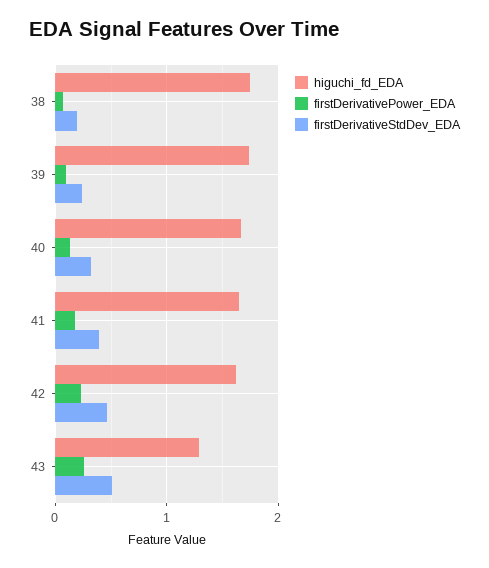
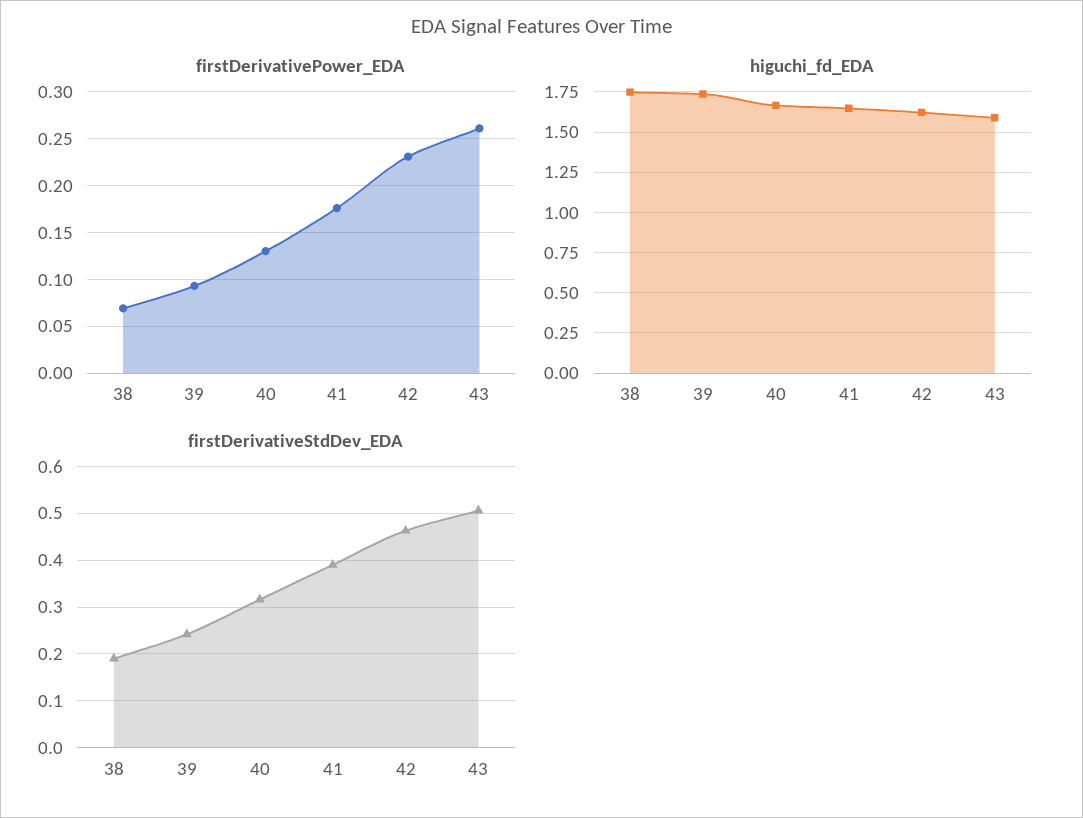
  {
    "higuchi_fd_EDA": {
      "38": 1.75,
      "39": 1.75,
      "40": 1.65,
      "41": 1.65,
      "42": 1.6,
-     "43": 1.3
+     "43": 1.6
    },
    "firstDerivativePower_EDA": {
      "38": 0.07,
      "39": 0.09,
      "40": 0.13,
      "41": 0.18,
      "42": 0.23,
      "43": 0.26
    },
    "firstDerivativeStdDev_EDA": {
      "38": 0.2,
      "39": 0.24,
      "40": 0.32,
      "41": 0.4,
      "42": 0.46,
      "43": 0.5
    }
  }

